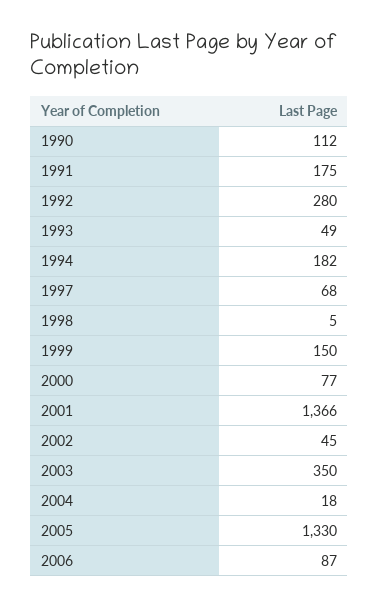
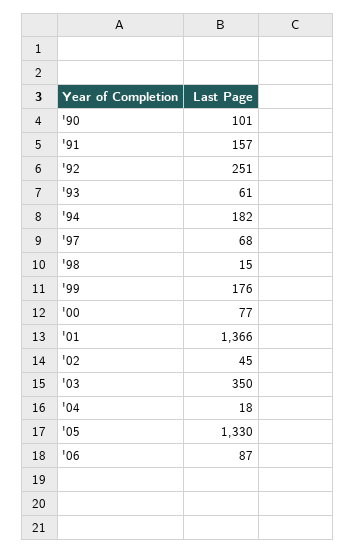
  {
-   "1990": 112,
+   "1990": 101,
-   "1991": 175,
+   "1991": 157,
-   "1992": 280,
+   "1992": 251,
-   "1993": 49,
+   "1993": 61,
    "1994": 182,
    "1997": 68,
-   "1998": 5,
+   "1998": 15,
-   "1999": 150,
+   "1999": 176,
    "2000": 77,
    "2001": 1366,
    "2002": 45,
    "2003": 350,
    "2004": 18,
    "2005": 1330,
    "2006": 87
  }

